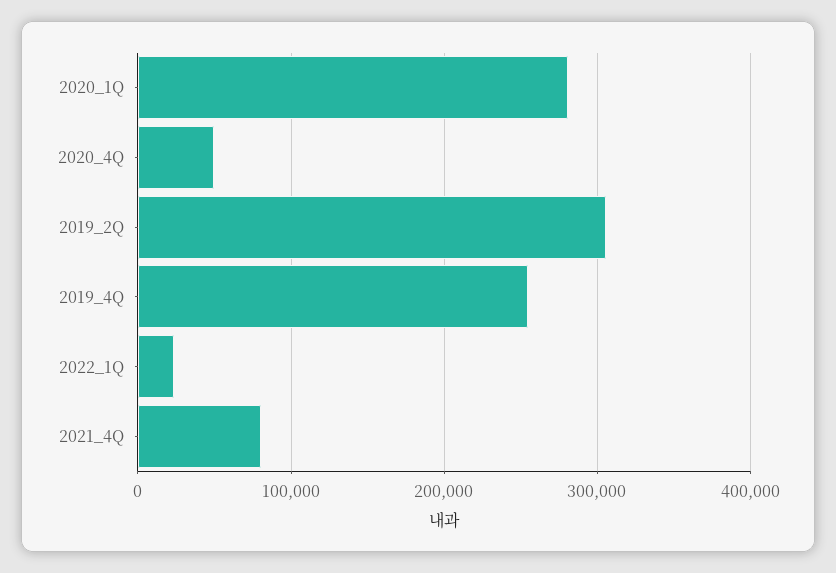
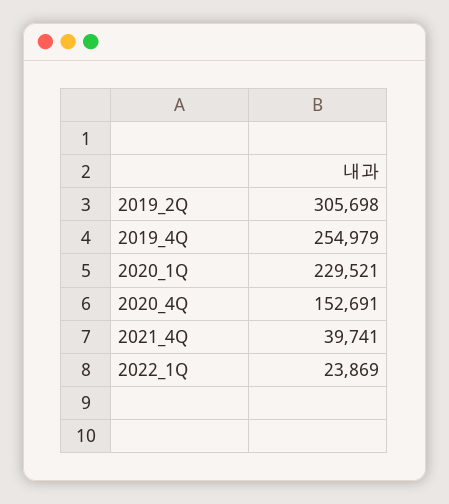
  {
-   "2020_1Q": 280000,
+   "2020_1Q": 229521,
-   "2020_4Q": 50000,
+   "2020_4Q": 152691,
    "2019_2Q": 305698,
    "2019_4Q": 254979,
    "2022_1Q": 23869,
-   "2021_4Q": 80000
+   "2021_4Q": 39741
  }

